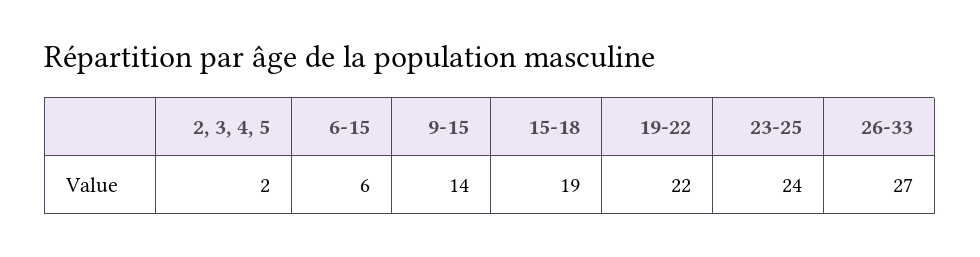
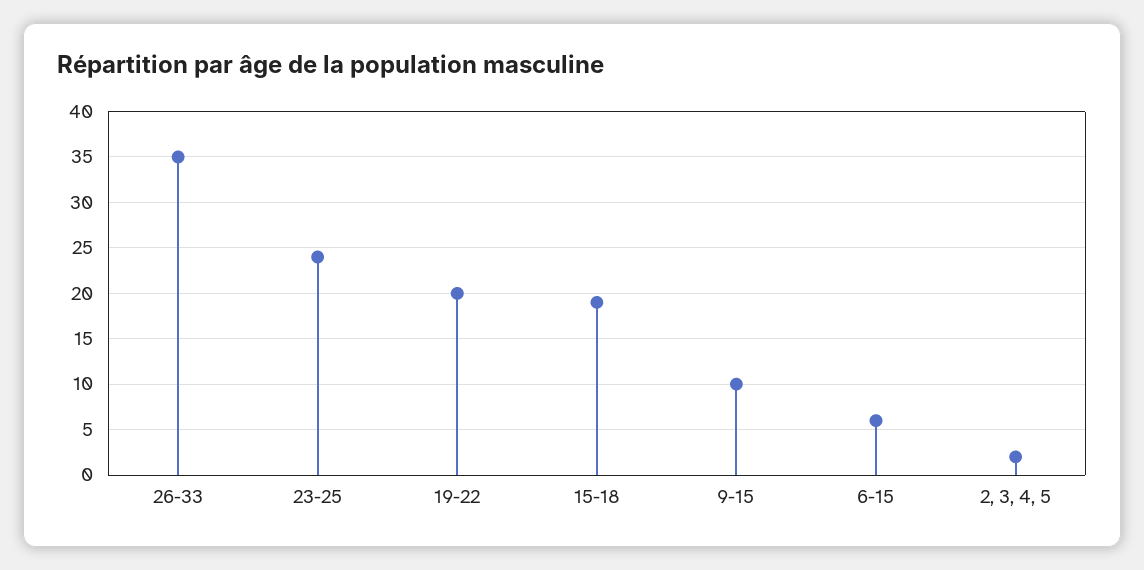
  {
    "2, 3, 4, 5": 2,
    "6-15": 6,
-   "9-15": 14,
+   "9-15": 10,
    "15-18": 19,
-   "19-22": 22,
+   "19-22": 20,
    "23-25": 24,
-   "26-33": 27
+   "26-33": 35
  }

